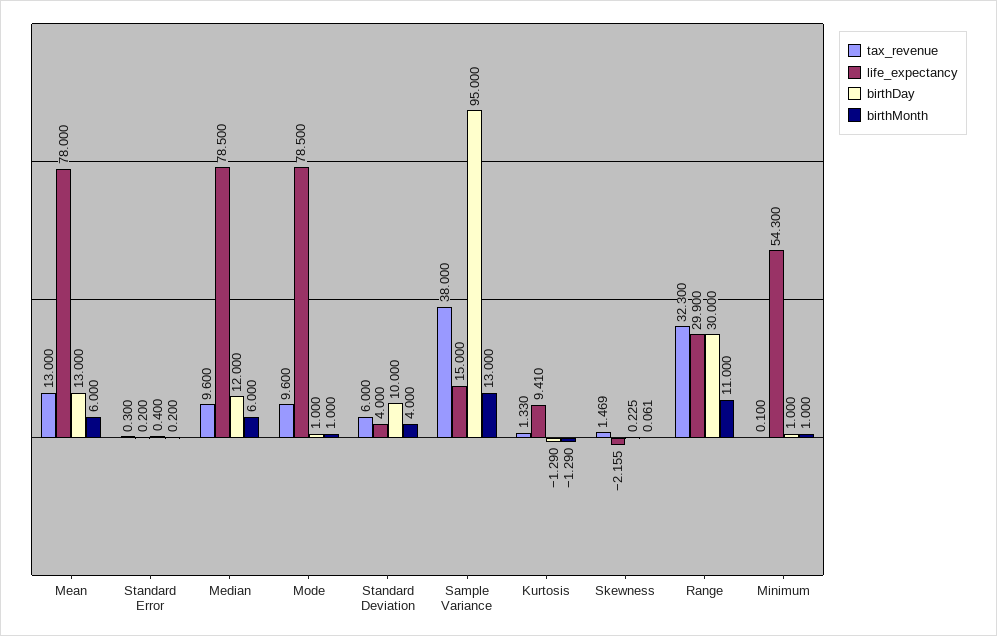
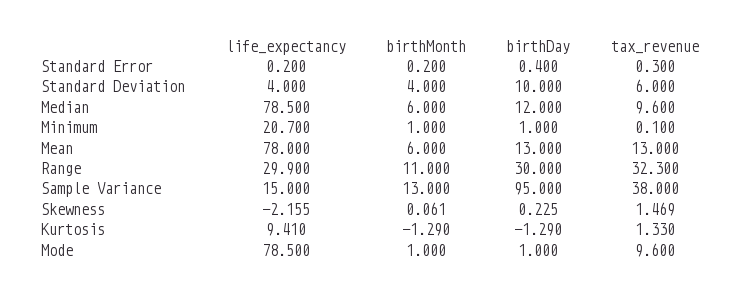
  {
    "tax_revenue": {
      "Mean": 13,
      "Standard Error": 0.3,
      "Median": 9.6,
      "Mode": 9.6,
      "Standard Deviation": 6,
      "Sample Variance": 38,
      "Kurtosis": 1.33,
      "Skewness": 1.469,
      "Range": 32.3,
      "Minimum": 0.1
    },
    "life_expectancy": {
      "Mean": 78,
      "Standard Error": 0.2,
      "Median": 78.5,
      "Mode": 78.5,
      "Standard Deviation": 4,
      "Sample Variance": 15,
      "Kurtosis": 9.41,
      "Skewness": -2.155,
      "Range": 29.9,
-     "Minimum": 54.3
+     "Minimum": 20.7
    },
    "birthDay": {
      "Mean": 13,
      "Standard Error": 0.4,
      "Median": 12,
      "Mode": 1,
      "Standard Deviation": 10,
      "Sample Variance": 95,
      "Kurtosis": -1.29,
      "Skewness": 0.225,
      "Range": 30,
      "Minimum": 1
    },
    "birthMonth": {
      "Mean": 6,
      "Standard Error": 0.2,
      "Median": 6,
      "Mode": 1,
      "Standard Deviation": 4,
      "Sample Variance": 13,
      "Kurtosis": -1.29,
      "Skewness": 0.061,
      "Range": 11,
      "Minimum": 1
    }
  }

